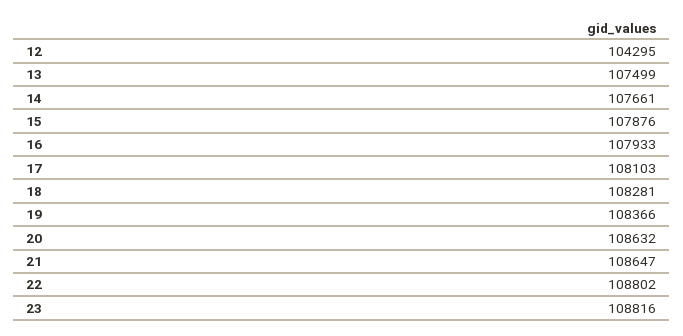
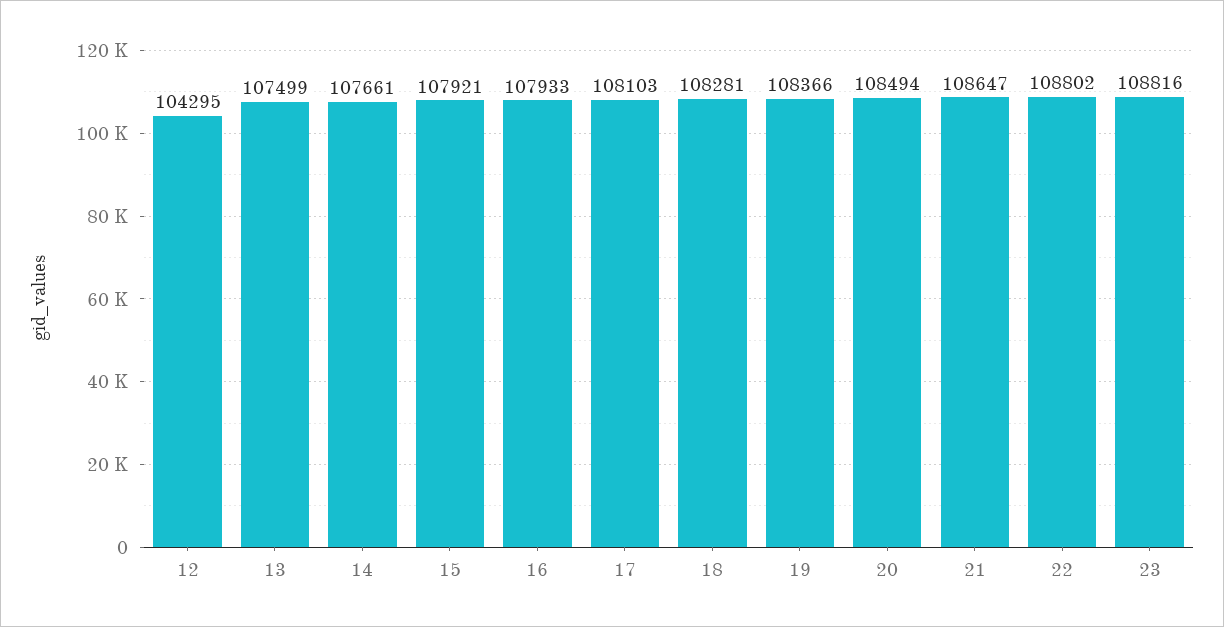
  {
    "12": 104295,
    "13": 107499,
    "14": 107661,
-   "15": 107876,
+   "15": 107921,
    "16": 107933,
    "17": 108103,
    "18": 108281,
    "19": 108366,
-   "20": 108632,
+   "20": 108494,
    "21": 108647,
    "22": 108802,
    "23": 108816
  }

